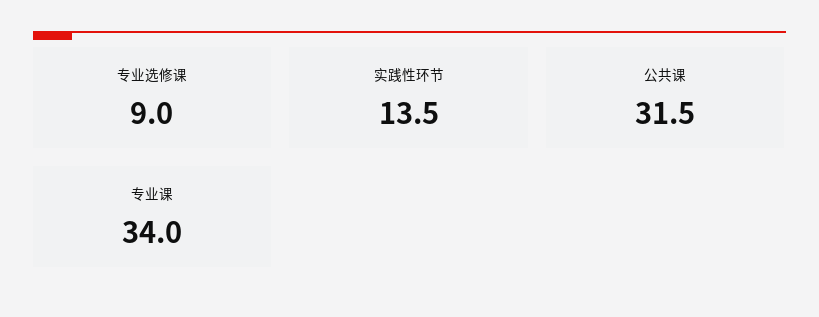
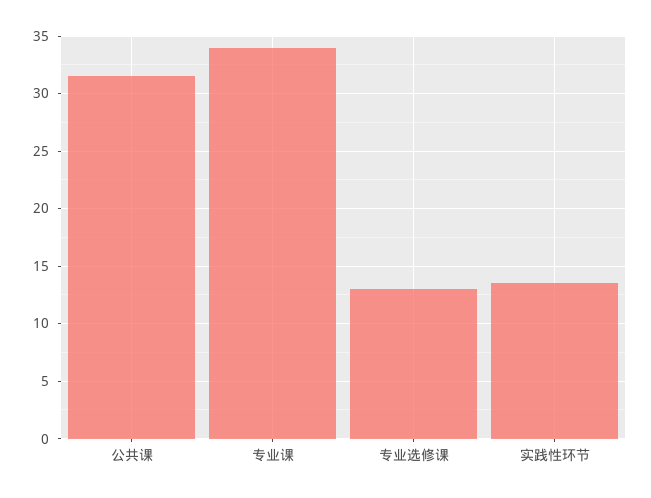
  {
-   "专业选修课": 9,
+   "专业选修课": 13,
    "实践性环节": 13.5,
    "公共课": 31.5,
    "专业课": 34
  }

